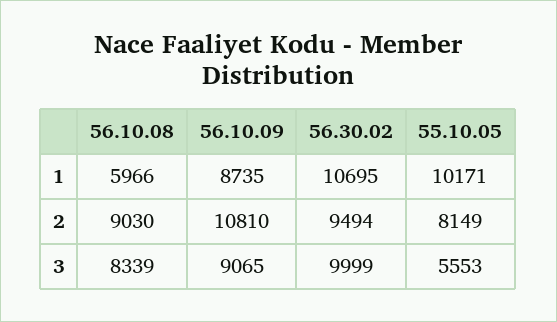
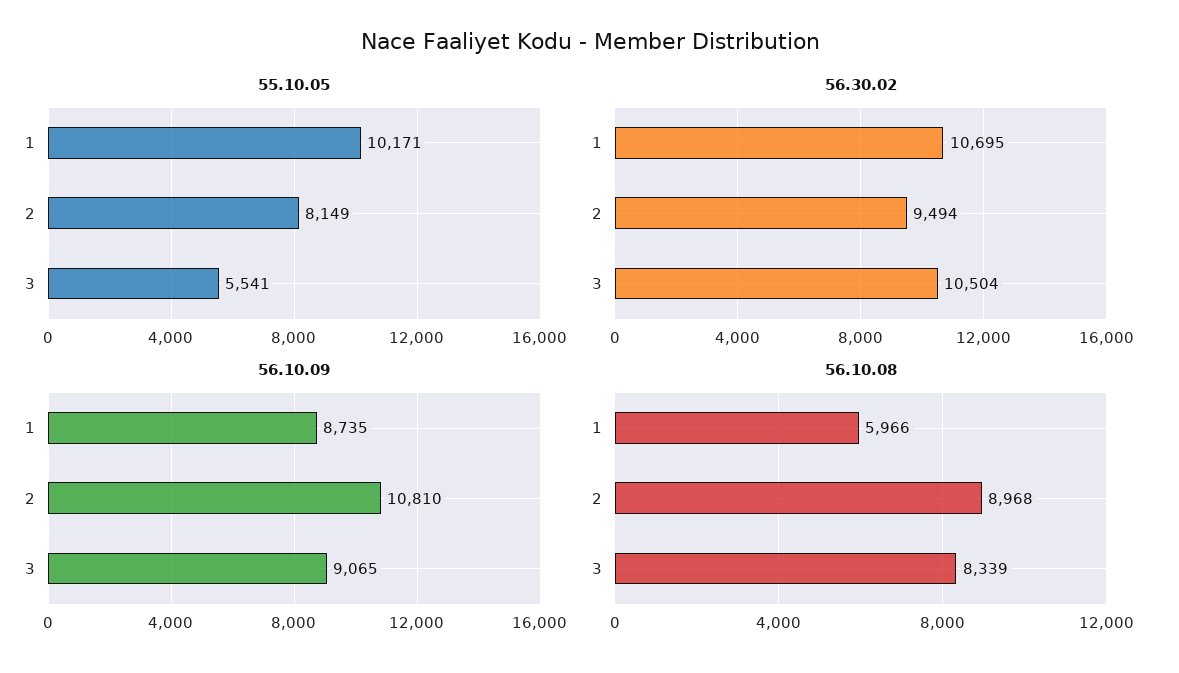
  {
    "56.10.08": {
      "1": 5966,
-     "2": 9030,
+     "2": 8968,
      "3": 8339
    },
    "56.10.09": {
      "1": 8735,
      "2": 10810,
      "3": 9065
    },
    "56.30.02": {
      "1": 10695,
      "2": 9494,
-     "3": 9999
+     "3": 10504
    },
    "55.10.05": {
      "1": 10171,
      "2": 8149,
-     "3": 5553
+     "3": 5541
    }
  }

